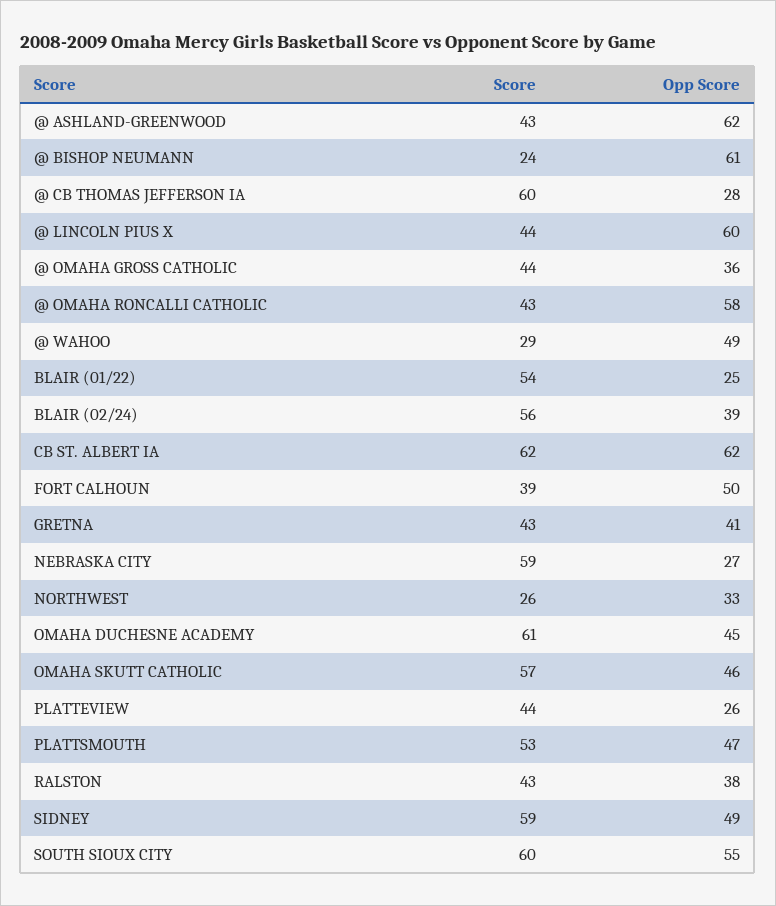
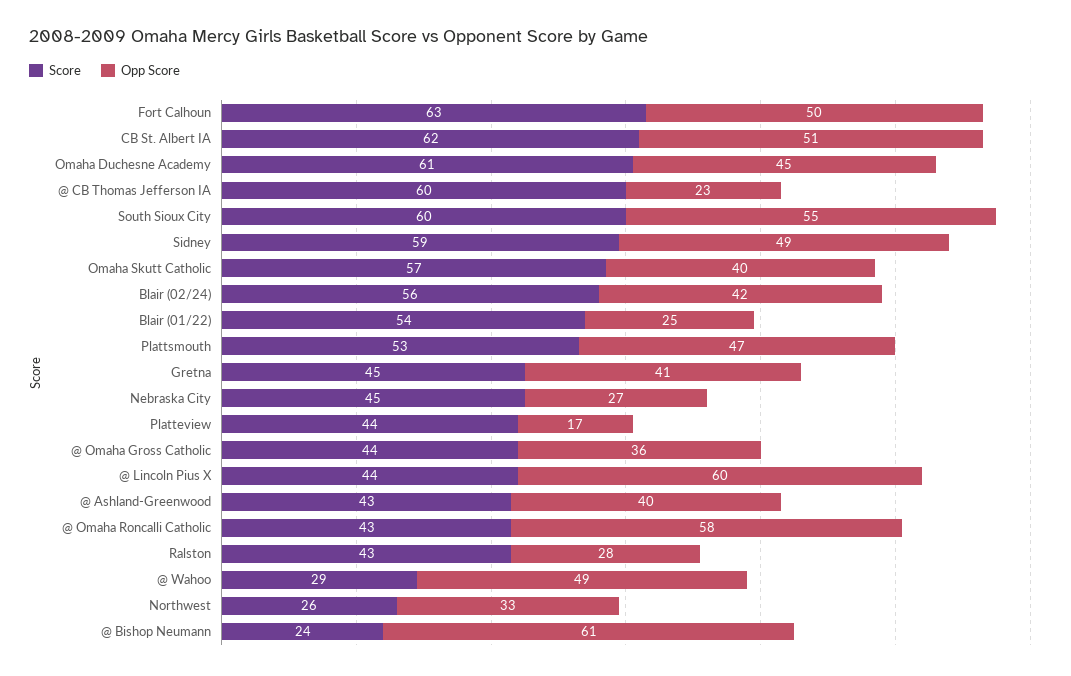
  {
    "Score": {
      "@ ASHLAND-GREENWOOD": 43,
      "@ BISHOP NEUMANN": 24,
      "@ CB THOMAS JEFFERSON IA": 60,
      "@ LINCOLN PIUS X": 44,
      "@ OMAHA GROSS CATHOLIC": 44,
      "@ OMAHA RONCALLI CATHOLIC": 43,
      "@ WAHOO": 29,
      "BLAIR (01/22)": 54,
      "BLAIR (02/24)": 56,
      "CB ST. ALBERT IA": 62,
-     "FORT CALHOUN": 39,
+     "FORT CALHOUN": 63,
-     "GRETNA": 43,
+     "GRETNA": 45,
-     "NEBRASKA CITY": 59,
+     "NEBRASKA CITY": 45,
      "NORTHWEST": 26,
      "OMAHA DUCHESNE ACADEMY": 61,
      "OMAHA SKUTT CATHOLIC": 57,
      "PLATTEVIEW": 44,
      "PLATTSMOUTH": 53,
      "RALSTON": 43,
      "SIDNEY": 59,
      "SOUTH SIOUX CITY": 60
    },
    "Opp Score": {
-     "@ ASHLAND-GREENWOOD": 62,
+     "@ ASHLAND-GREENWOOD": 40,
      "@ BISHOP NEUMANN": 61,
-     "@ CB THOMAS JEFFERSON IA": 28,
+     "@ CB THOMAS JEFFERSON IA": 23,
      "@ LINCOLN PIUS X": 60,
      "@ OMAHA GROSS CATHOLIC": 36,
      "@ OMAHA RONCALLI CATHOLIC": 58,
      "@ WAHOO": 49,
      "BLAIR (01/22)": 25,
-     "BLAIR (02/24)": 39,
+     "BLAIR (02/24)": 42,
-     "CB ST. ALBERT IA": 62,
+     "CB ST. ALBERT IA": 51,
      "FORT CALHOUN": 50,
      "GRETNA": 41,
      "NEBRASKA CITY": 27,
      "NORTHWEST": 33,
      "OMAHA DUCHESNE ACADEMY": 45,
-     "OMAHA SKUTT CATHOLIC": 46,
+     "OMAHA SKUTT CATHOLIC": 40,
-     "PLATTEVIEW": 26,
+     "PLATTEVIEW": 17,
      "PLATTSMOUTH": 47,
-     "RALSTON": 38,
+     "RALSTON": 28,
      "SIDNEY": 49,
      "SOUTH SIOUX CITY": 55
    }
  }

